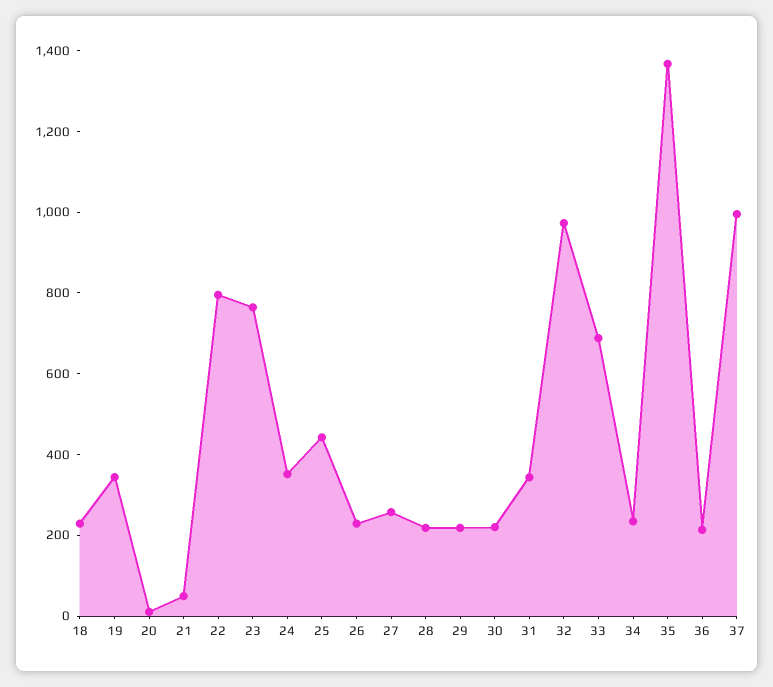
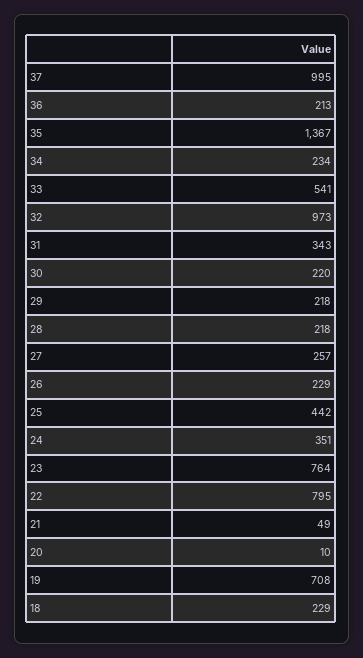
  {
    "18": 229,
-   "19": 350,
+   "19": 708,
    "20": 10,
    "21": 49,
    "22": 795,
    "23": 764,
    "24": 351,
    "25": 442,
    "26": 229,
    "27": 257,
    "28": 218,
    "29": 218,
    "30": 220,
    "31": 343,
    "32": 973,
-   "33": 700,
+   "33": 541,
    "34": 234,
    "35": 1367,
    "36": 213,
    "37": 995
  }

